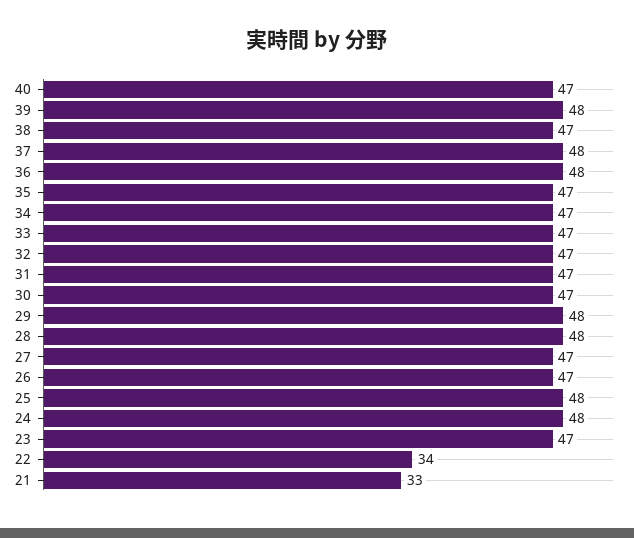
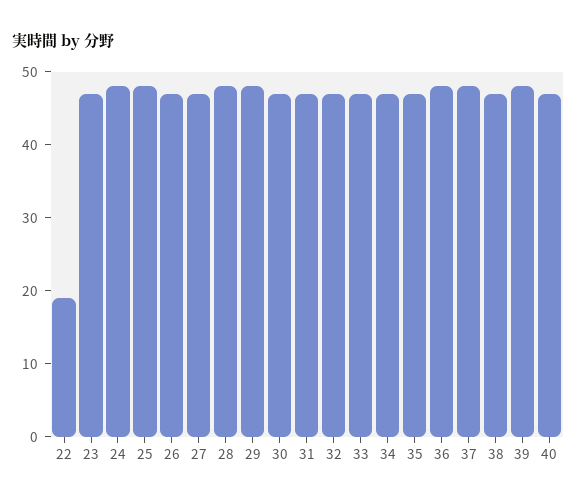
  {
    "40": 47,
    "39": 48,
    "38": 47,
    "37": 48,
    "36": 48,
    "35": 47,
    "34": 47,
    "33": 47,
    "32": 47,
    "31": 47,
    "30": 47,
    "29": 48,
    "28": 48,
    "27": 47,
    "26": 47,
    "25": 48,
    "24": 48,
    "23": 47,
-   "22": 34,
+   "22": 20
-   "21": 33
  }

